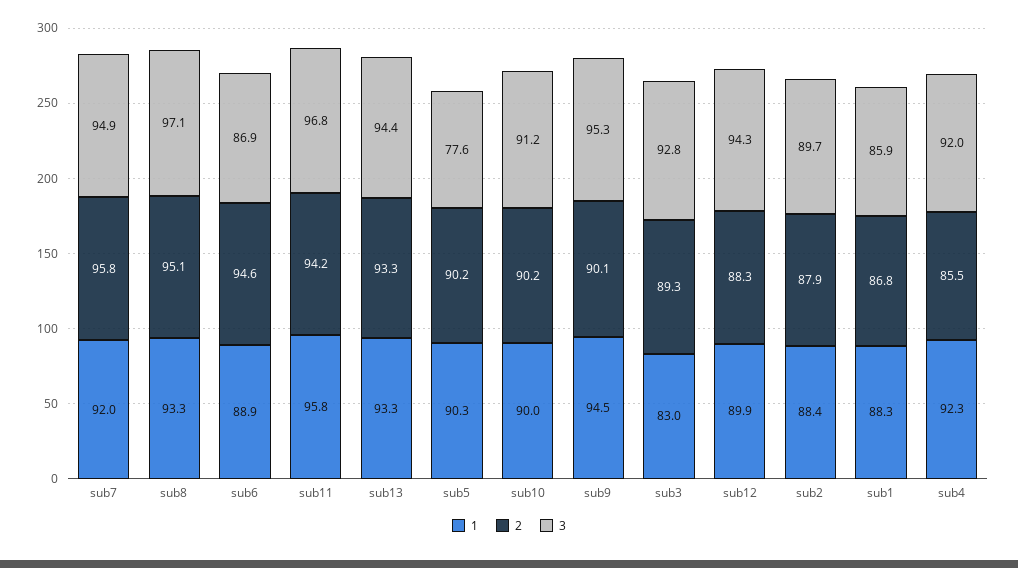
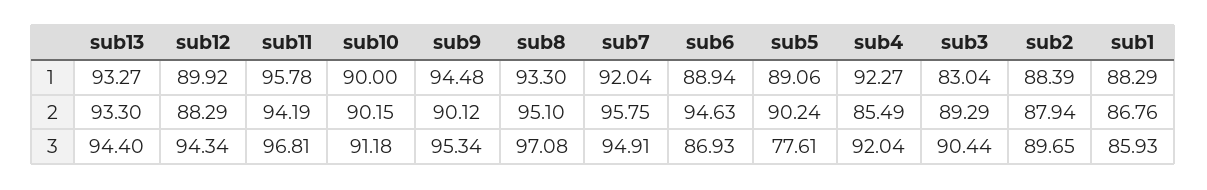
  {
    "1": {
      "sub7": 92.04,
      "sub8": 93.3,
      "sub6": 88.94,
      "sub11": 95.78,
      "sub13": 93.27,
-     "sub5": 90.3,
+     "sub5": 89.06,
      "sub10": 90,
      "sub9": 94.48,
      "sub3": 83.04,
      "sub12": 89.92,
      "sub2": 88.39,
      "sub1": 88.29,
      "sub4": 92.27
    },
    "2": {
      "sub7": 95.75,
      "sub8": 95.1,
      "sub6": 94.63,
      "sub11": 94.19,
      "sub13": 93.3,
      "sub5": 90.24,
      "sub10": 90.15,
      "sub9": 90.12,
      "sub3": 89.29,
      "sub12": 88.29,
      "sub2": 87.94,
      "sub1": 86.76,
      "sub4": 85.49
    },
    "3": {
      "sub7": 94.91,
      "sub8": 97.08,
      "sub6": 86.93,
      "sub11": 96.81,
      "sub13": 94.4,
      "sub5": 77.61,
      "sub10": 91.18,
      "sub9": 95.34,
-     "sub3": 92.8,
+     "sub3": 90.44,
      "sub12": 94.34,
      "sub2": 89.65,
      "sub1": 85.93,
      "sub4": 92.04
    }
  }

